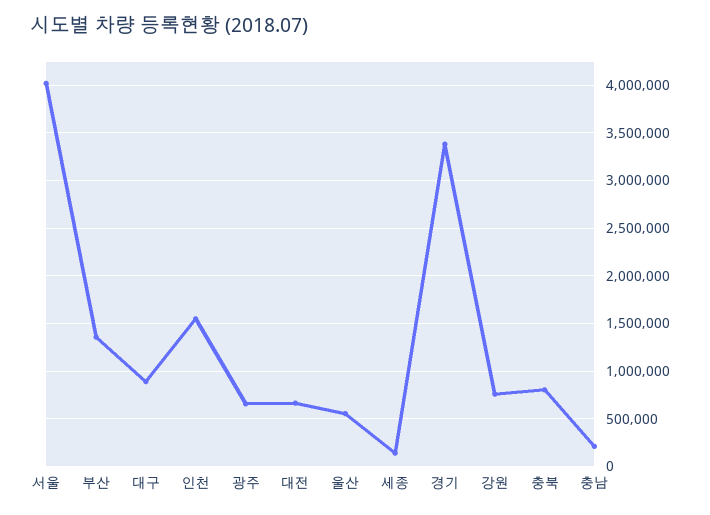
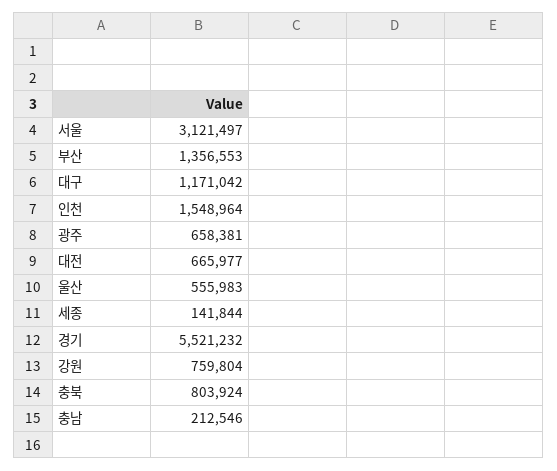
  {
-   "서울": 4000000,
+   "서울": 3121497,
    "부산": 1356553,
-   "대구": 900000,
+   "대구": 1171042,
    "인천": 1548964,
    "광주": 658381,
    "대전": 665977,
    "울산": 555983,
    "세종": 141844,
-   "경기": 3400000,
+   "경기": 5521232,
    "강원": 759804,
    "충북": 803924,
    "충남": 212546
  }

